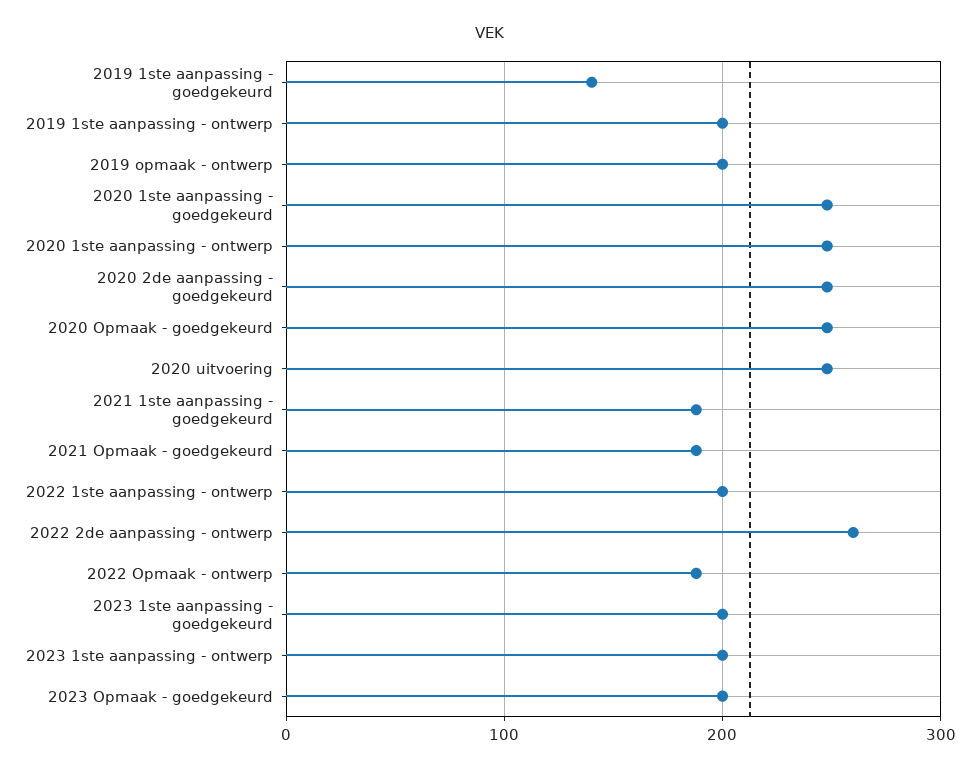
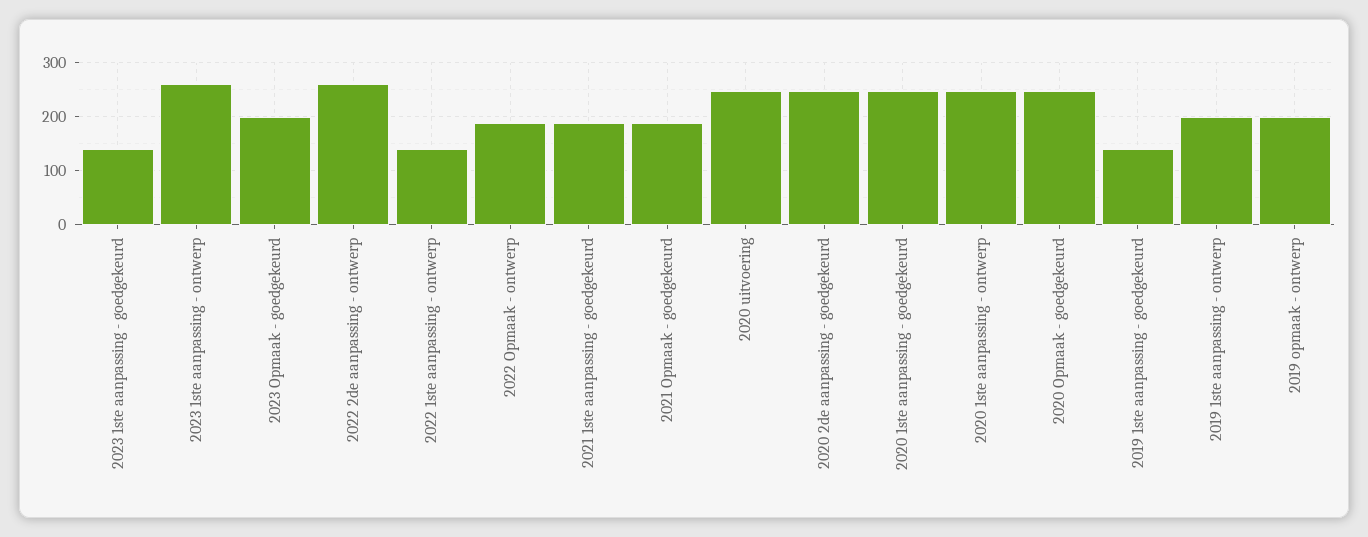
  {
    "2019 1ste aanpassing - goedgekeurd": 140,
    "2019 1ste aanpassing - ontwerp": 200,
    "2019 opmaak - ontwerp": 200,
    "2020 1ste aanpassing - goedgekeurd": 250,
    "2020 1ste aanpassing - ontwerp": 250,
    "2020 2de aanpassing - goedgekeurd": 250,
    "2020 Opmaak - goedgekeurd": 250,
    "2020 uitvoering": 250,
    "2021 1ste aanpassing - goedgekeurd": 190,
    "2021 Opmaak - goedgekeurd": 190,
-   "2022 1ste aanpassing - ontwerp": 200,
+   "2022 1ste aanpassing - ontwerp": 140,
    "2022 2de aanpassing - ontwerp": 260,
    "2022 Opmaak - ontwerp": 190,
-   "2023 1ste aanpassing - goedgekeurd": 200,
+   "2023 1ste aanpassing - goedgekeurd": 140,
-   "2023 1ste aanpassing - ontwerp": 200,
+   "2023 1ste aanpassing - ontwerp": 260,
    "2023 Opmaak - goedgekeurd": 200
  }

